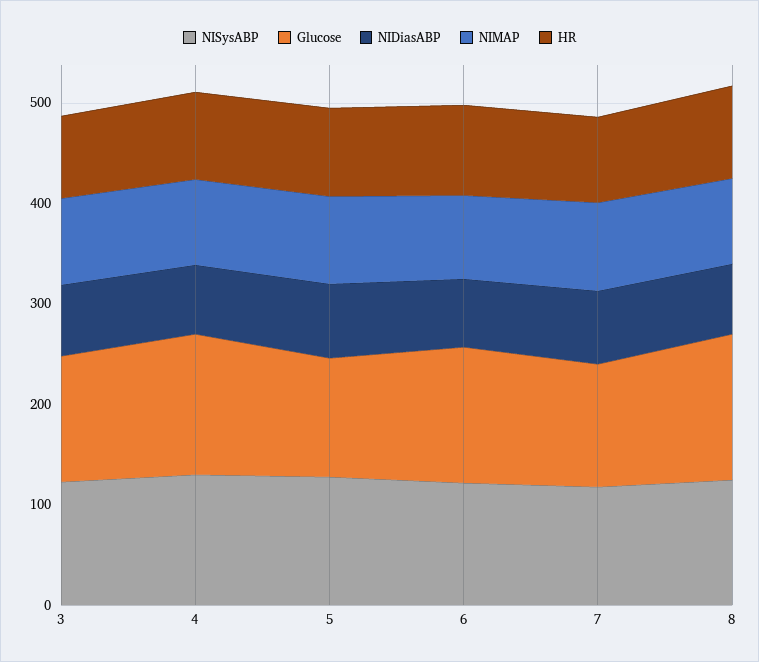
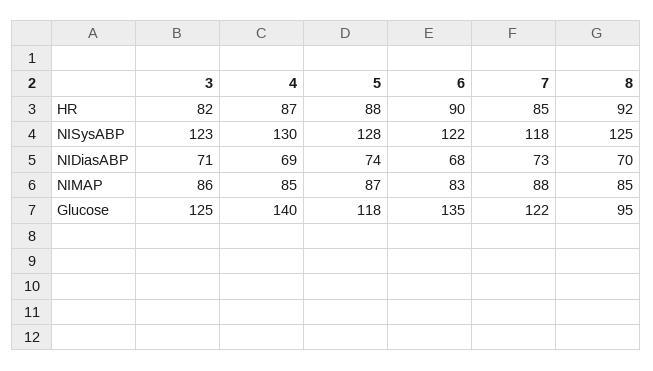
  {
    "NISysABP": {
      "3": 123,
      "4": 130,
      "5": 128,
      "6": 122,
      "7": 118,
      "8": 125
    },
    "Glucose": {
      "3": 125,
      "4": 140,
      "5": 118,
      "6": 135,
      "7": 122,
-     "8": 140
+     "8": 95
    },
    "NIDiasABP": {
      "3": 71,
      "4": 69,
      "5": 74,
      "6": 68,
      "7": 73,
      "8": 70
    },
    "NIMAP": {
      "3": 86,
      "4": 85,
      "5": 87,
      "6": 83,
      "7": 88,
      "8": 85
    },
    "HR": {
      "3": 82,
      "4": 87,
      "5": 88,
      "6": 90,
      "7": 85,
      "8": 92
    }
  }

